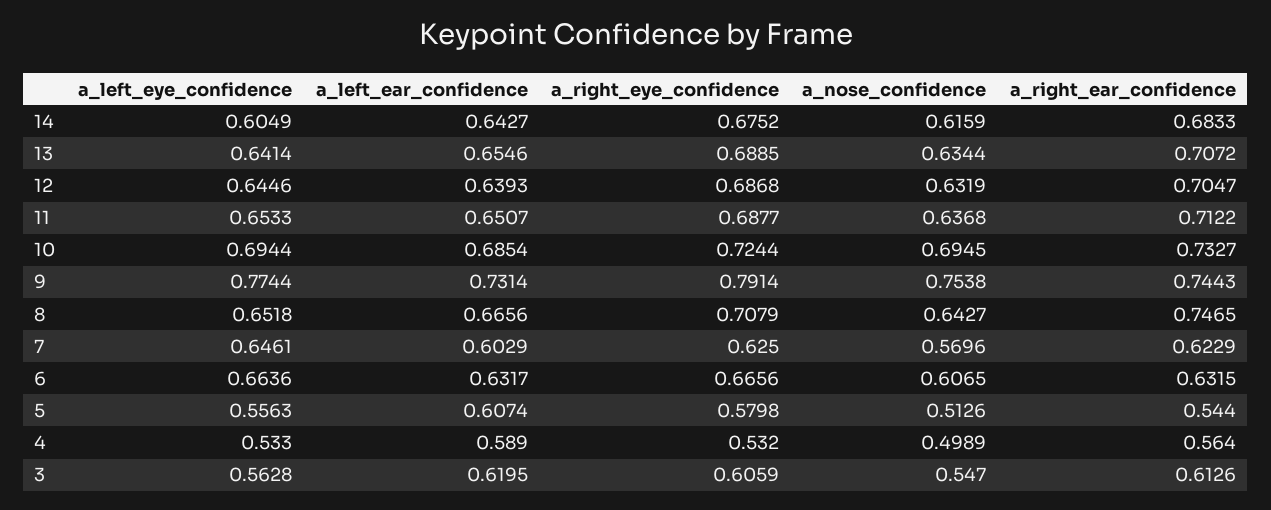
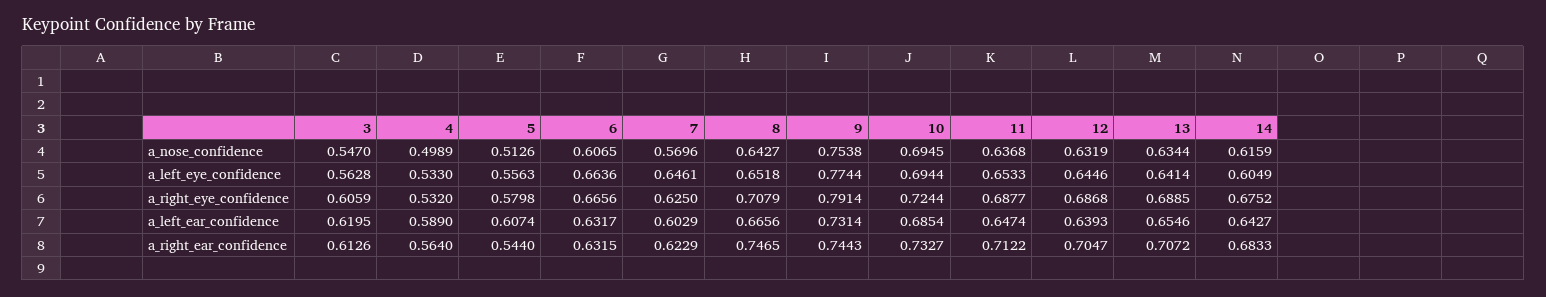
  {
    "a_left_eye_confidence": {
      "14": 0.6049,
      "13": 0.6414,
      "12": 0.6446,
      "11": 0.6533,
      "10": 0.6944,
      "9": 0.7744,
      "8": 0.6518,
      "7": 0.6461,
      "6": 0.6636,
      "5": 0.5563,
      "4": 0.533,
      "3": 0.5628
    },
    "a_left_ear_confidence": {
      "14": 0.6427,
      "13": 0.6546,
      "12": 0.6393,
-     "11": 0.6507,
+     "11": 0.6474,
      "10": 0.6854,
      "9": 0.7314,
      "8": 0.6656,
      "7": 0.6029,
      "6": 0.6317,
      "5": 0.6074,
      "4": 0.589,
      "3": 0.6195
    },
    "a_right_eye_confidence": {
      "14": 0.6752,
      "13": 0.6885,
      "12": 0.6868,
      "11": 0.6877,
      "10": 0.7244,
      "9": 0.7914,
      "8": 0.7079,
      "7": 0.625,
      "6": 0.6656,
      "5": 0.5798,
      "4": 0.532,
      "3": 0.6059
    },
    "a_nose_confidence": {
      "14": 0.6159,
      "13": 0.6344,
      "12": 0.6319,
      "11": 0.6368,
      "10": 0.6945,
      "9": 0.7538,
      "8": 0.6427,
      "7": 0.5696,
      "6": 0.6065,
      "5": 0.5126,
      "4": 0.4989,
      "3": 0.547
    },
    "a_right_ear_confidence": {
      "14": 0.6833,
      "13": 0.7072,
      "12": 0.7047,
      "11": 0.7122,
      "10": 0.7327,
      "9": 0.7443,
      "8": 0.7465,
      "7": 0.6229,
      "6": 0.6315,
      "5": 0.544,
      "4": 0.564,
      "3": 0.6126
    }
  }

